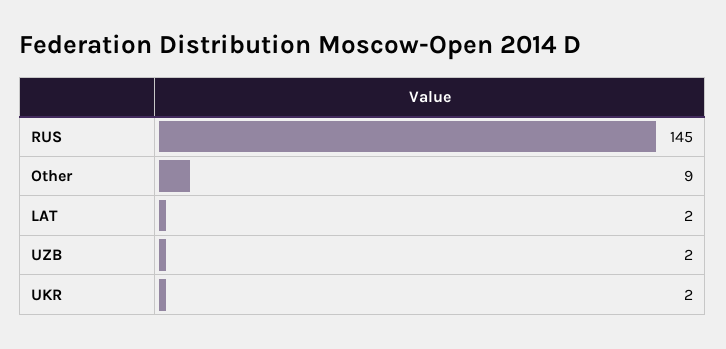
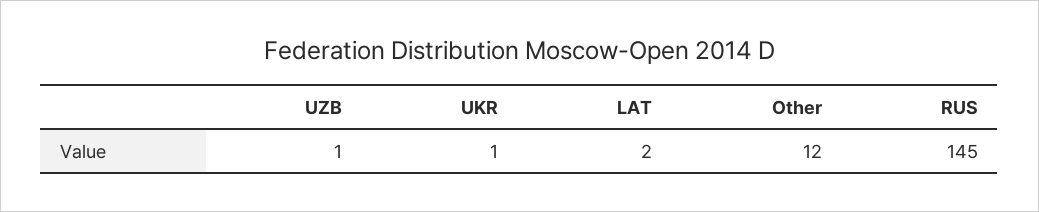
  {
    "RUS": 145,
-   "Other": 9,
+   "Other": 12,
    "LAT": 2,
-   "UZB": 2,
+   "UZB": 1,
-   "UKR": 2
+   "UKR": 1
  }

